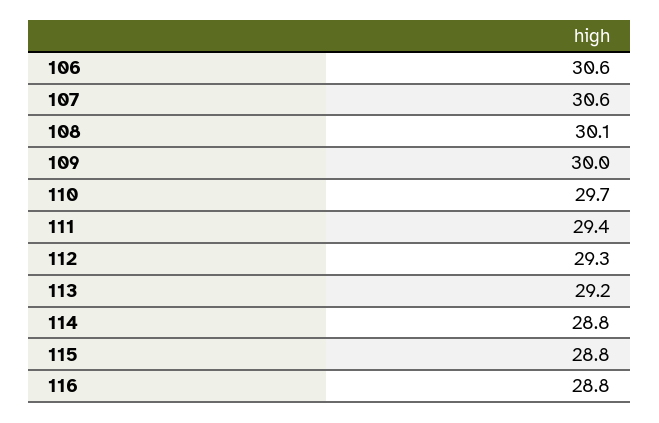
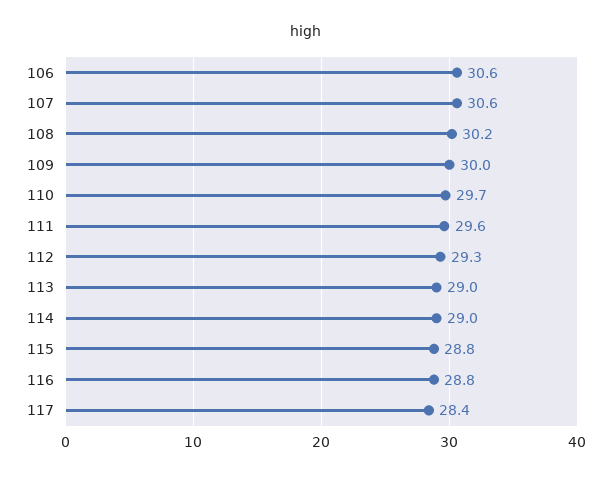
  {
    "106": 30.6,
    "107": 30.6,
-   "108": 30.1,
+   "108": 30.2,
    "109": 30,
    "110": 29.7,
-   "111": 29.4,
+   "111": 29.6,
    "112": 29.3,
-   "113": 29.2,
+   "113": 29,
-   "114": 28.8,
+   "114": 29,
    "115": 28.8,
-   "116": 28.8
+   "116": 28.8,
+   "117": 28.4
  }

